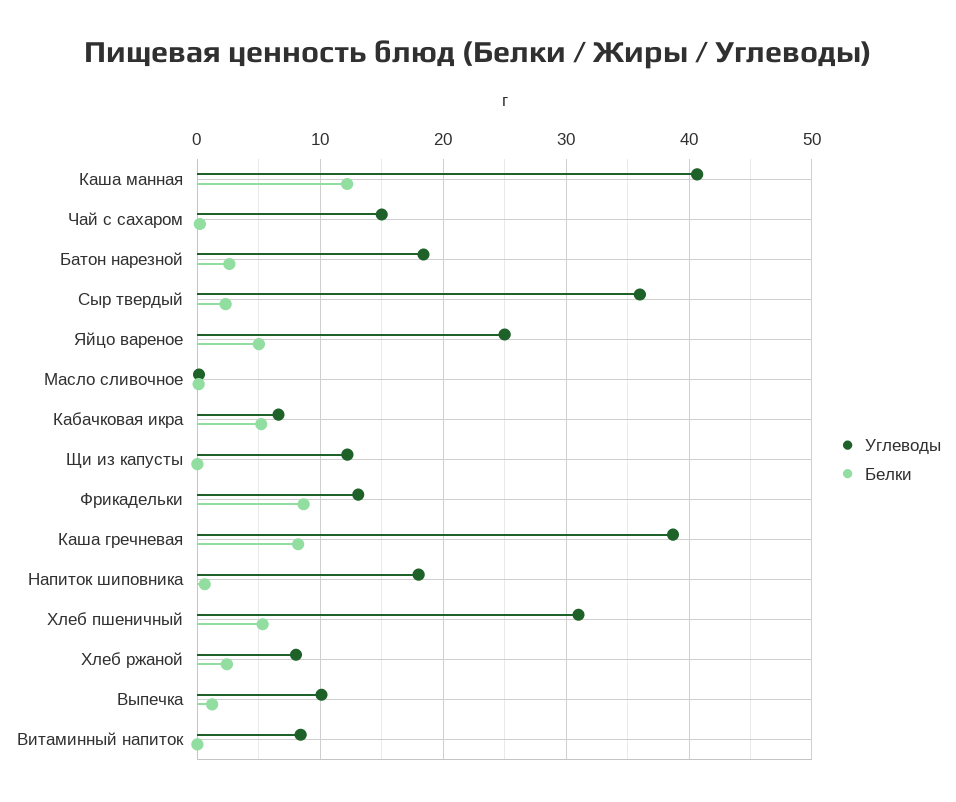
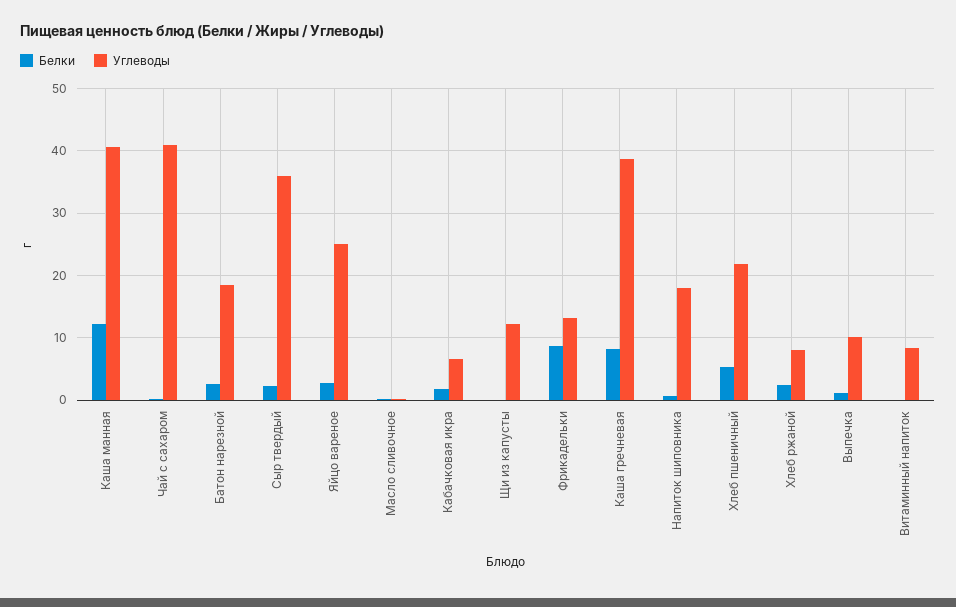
  {
    "Углеводы": {
      "Каша манная": 41,
-     "Чай с сахаром": 15,
+     "Чай с сахаром": 41,
      "Батон нарезной": 18,
      "Сыр твердый": 36,
      "Яйцо вареное": 25,
      "Масло сливочное": 0,
      "Кабачковая икра": 7,
      "Щи из капусты": 12,
      "Фрикадельки": 13,
      "Каша гречневая": 39,
      "Напиток шиповника": 18,
-     "Хлеб пшеничный": 31,
+     "Хлеб пшеничный": 22,
      "Хлеб ржаной": 8,
      "Выпечка": 10,
      "Витаминный напиток": 8
    },
    "Белки": {
      "Каша манная": 12,
      "Чай с сахаром": 0,
      "Батон нарезной": 3,
      "Сыр твердый": 2,
-     "Яйцо вареное": 5,
+     "Яйцо вареное": 3,
      "Масло сливочное": 0,
-     "Кабачковая икра": 5,
+     "Кабачковая икра": 2,
      "Щи из капусты": 0,
      "Фрикадельки": 9,
      "Каша гречневая": 8,
      "Напиток шиповника": 1,
      "Хлеб пшеничный": 5,
      "Хлеб ржаной": 2,
      "Выпечка": 1,
      "Витаминный напиток": 0
    }
  }

